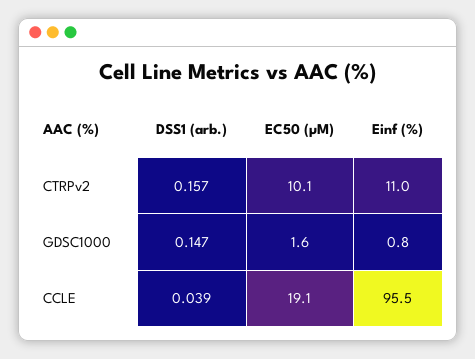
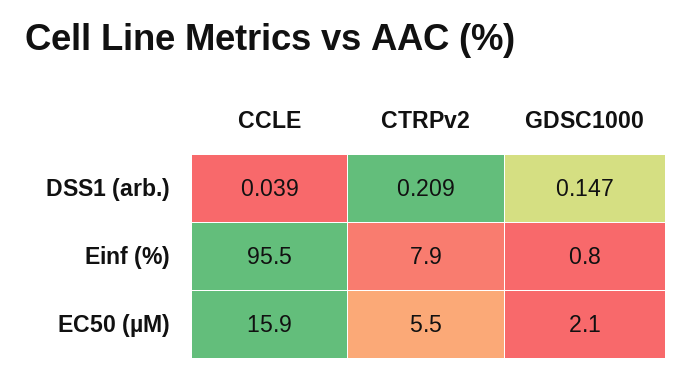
  {
    "DSS1 (arb.)": {
-     "CTRPv2": 0.157,
+     "CTRPv2": 0.209,
      "GDSC1000": 0.147,
      "CCLE": 0.039
    },
    "EC50 (µM)": {
-     "CTRPv2": 10.1,
+     "CTRPv2": 5.5,
-     "GDSC1000": 1.6,
+     "GDSC1000": 2.1,
-     "CCLE": 19.1
+     "CCLE": 15.9
    },
    "Einf (%)": {
-     "CTRPv2": 11,
+     "CTRPv2": 7.9,
      "GDSC1000": 0.8,
      "CCLE": 95.5
    }
  }

